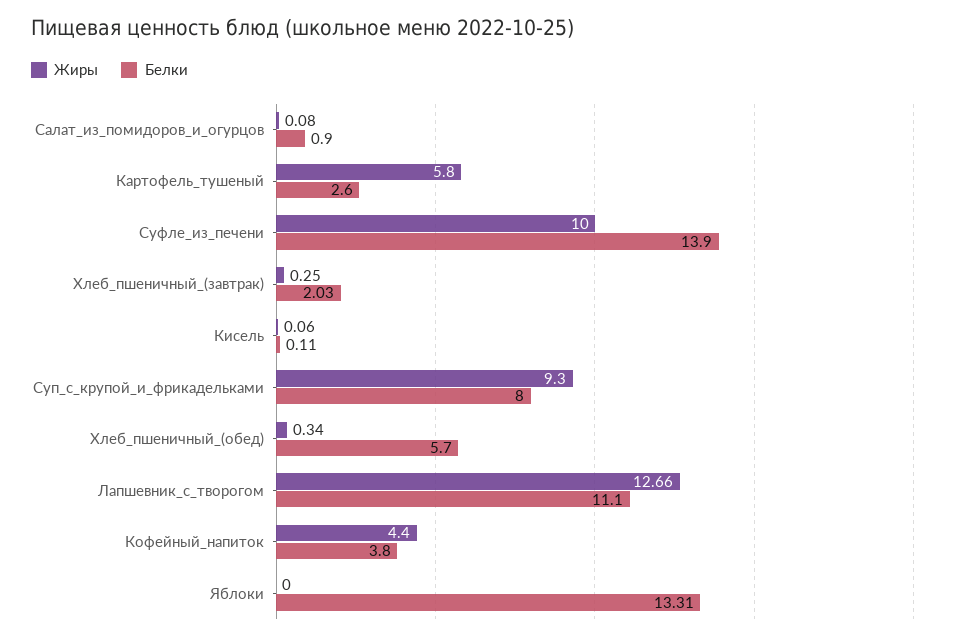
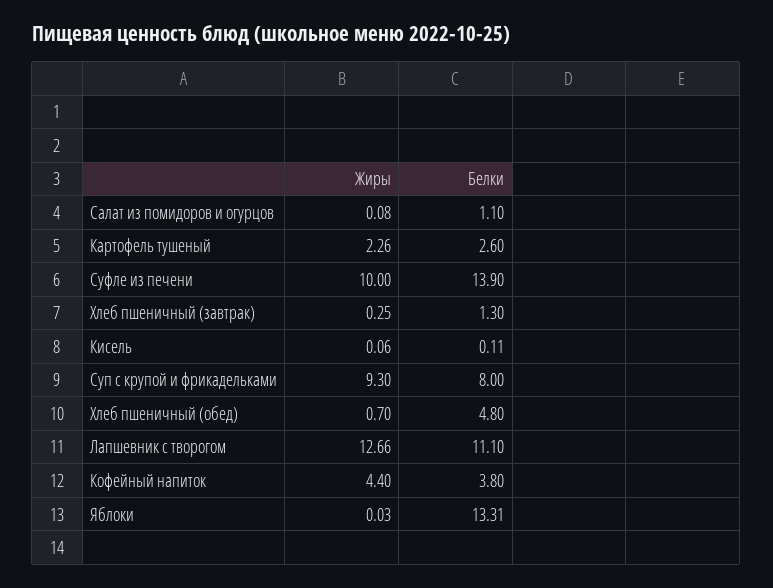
  {
    "Жиры": {
      "Салат_из_помидоров_и_огурцов": 0.08,
-     "Картофель_тушеный": 5.8,
+     "Картофель_тушеный": 2.26,
      "Суфле_из_печени": 10,
      "Хлеб_пшеничный_(завтрак)": 0.25,
      "Кисель": 0.06,
      "Суп_с_крупой_и_фрикадельками": 9.3,
-     "Хлеб_пшеничный_(обед)": 0.34,
+     "Хлеб_пшеничный_(обед)": 0.7,
      "Лапшевник_с_творогом": 12.66,
      "Кофейный_напиток": 4.4,
-     "Яблоки": 0
+     "Яблоки": 0.03
    },
    "Белки": {
-     "Салат_из_помидоров_и_огурцов": 0.9,
+     "Салат_из_помидоров_и_огурцов": 1.1,
      "Картофель_тушеный": 2.6,
      "Суфле_из_печени": 13.9,
-     "Хлеб_пшеничный_(завтрак)": 2.03,
+     "Хлеб_пшеничный_(завтрак)": 1.3,
      "Кисель": 0.11,
      "Суп_с_крупой_и_фрикадельками": 8,
-     "Хлеб_пшеничный_(обед)": 5.7,
+     "Хлеб_пшеничный_(обед)": 4.8,
      "Лапшевник_с_творогом": 11.1,
      "Кофейный_напиток": 3.8,
      "Яблоки": 13.31
    }
  }

